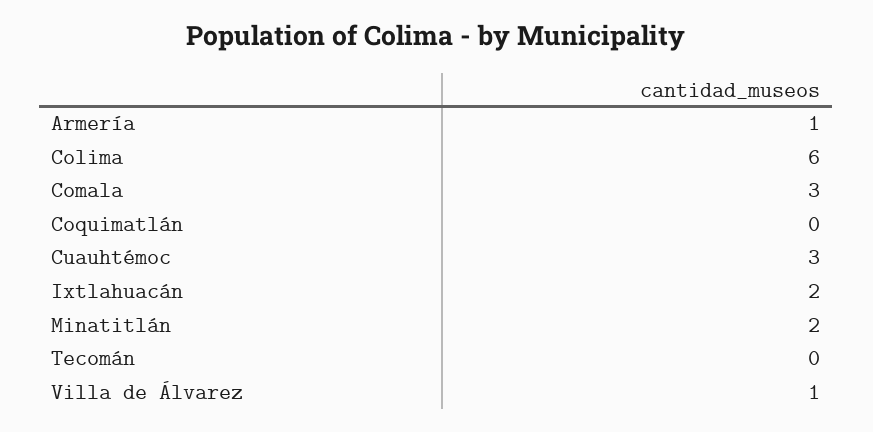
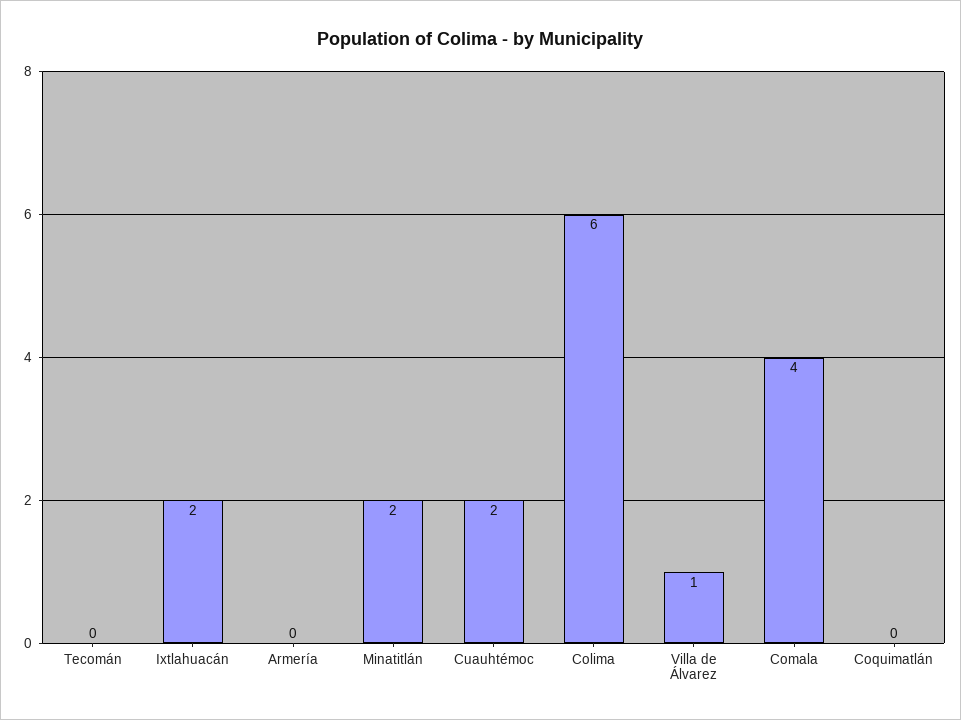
  {
-   "Armería": 1,
+   "Armería": 0,
    "Colima": 6,
-   "Comala": 3,
+   "Comala": 4,
    "Coquimatlán": 0,
-   "Cuauhtémoc": 3,
+   "Cuauhtémoc": 2,
    "Ixtlahuacán": 2,
    "Minatitlán": 2,
    "Tecomán": 0,
    "Villa de Álvarez": 1
  }

